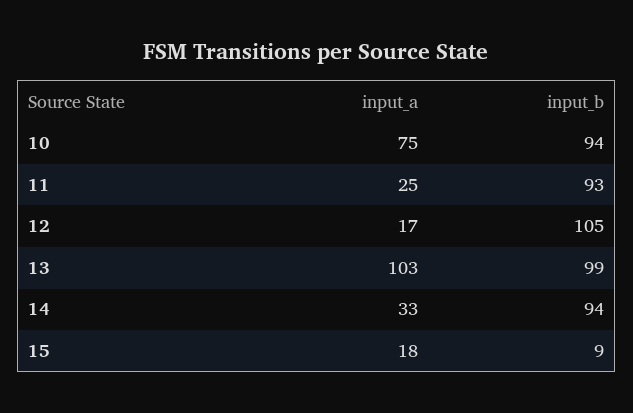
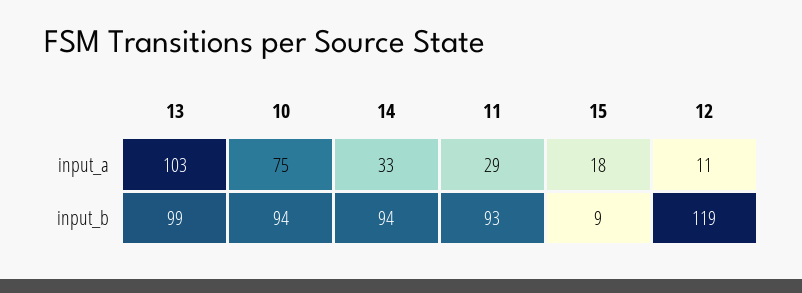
  {
    "input_a": {
      "10": 75,
-     "11": 25,
+     "11": 29,
-     "12": 17,
+     "12": 11,
      "13": 103,
      "14": 33,
      "15": 18
    },
    "input_b": {
      "10": 94,
      "11": 93,
-     "12": 105,
+     "12": 119,
      "13": 99,
      "14": 94,
      "15": 9
    }
  }

